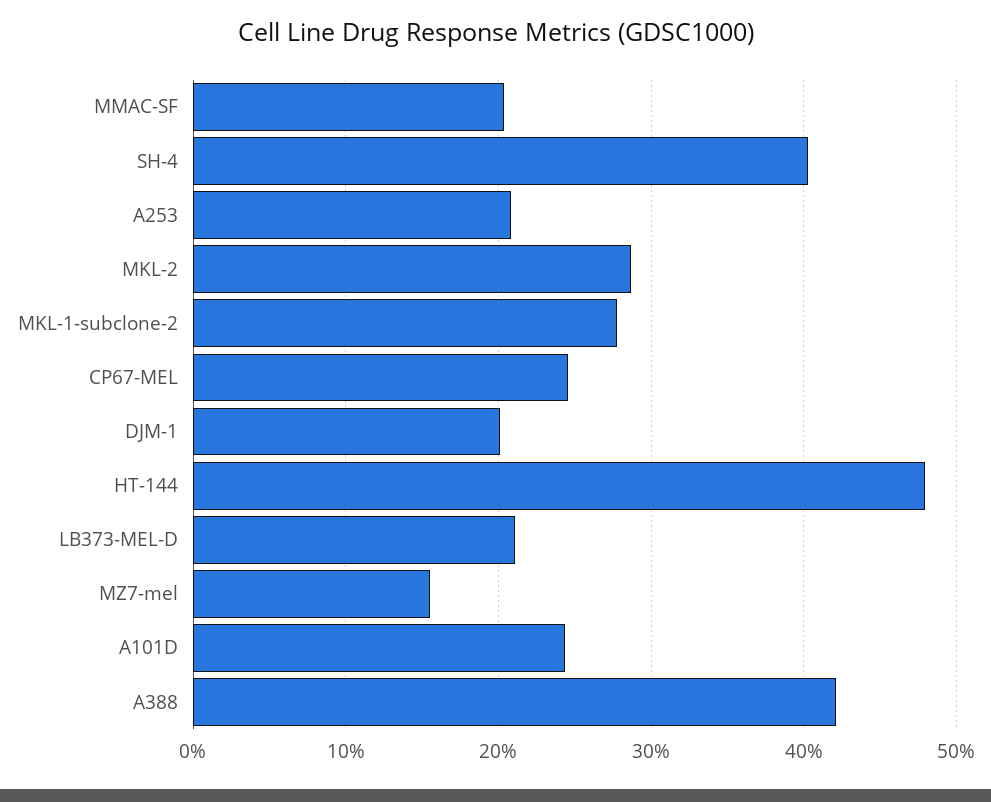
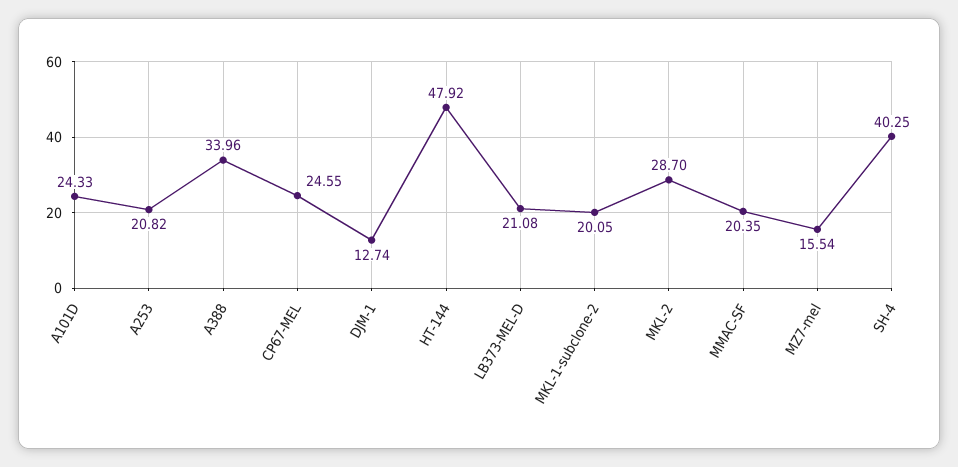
  {
    "MMAC-SF": 20.35,
    "SH-4": 40.25,
    "A253": 20.82,
    "MKL-2": 28.7,
-   "MKL-1-subclone-2": 28,
+   "MKL-1-subclone-2": 20.05,
    "CP67-MEL": 24.55,
-   "DJM-1": 20,
+   "DJM-1": 12.74,
    "HT-144": 47.92,
    "LB373-MEL-D": 21.08,
    "MZ7-mel": 15.54,
    "A101D": 24.33,
-   "A388": 42
+   "A388": 33.96
  }

